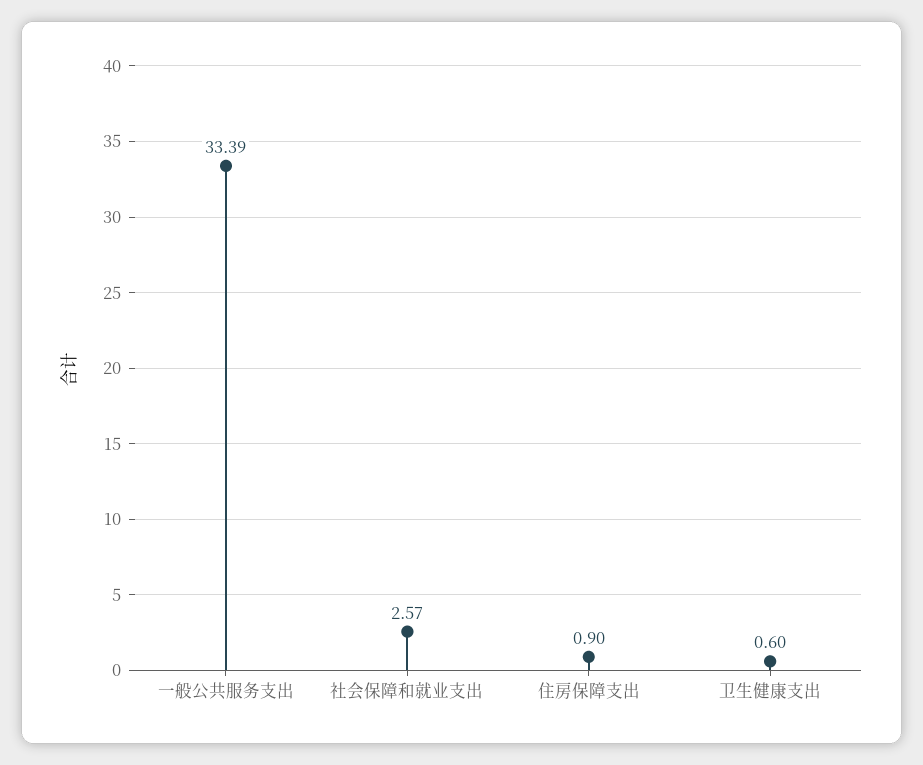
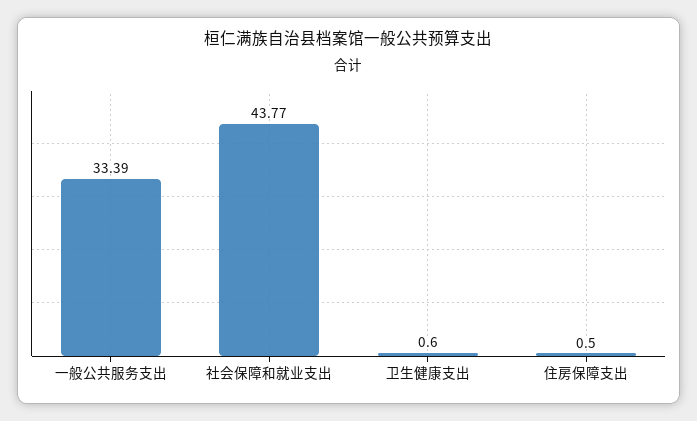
  {
    "一般公共服务支出": 33.39,
-   "社会保障和就业支出": 2.57,
+   "社会保障和就业支出": 43.77,
-   "住房保障支出": 0.9,
+   "住房保障支出": 0.5,
    "卫生健康支出": 0.6
  }

